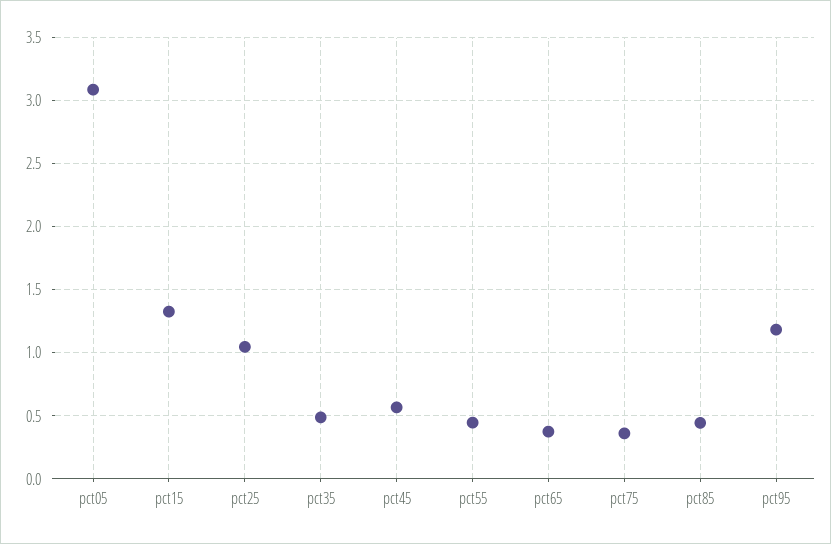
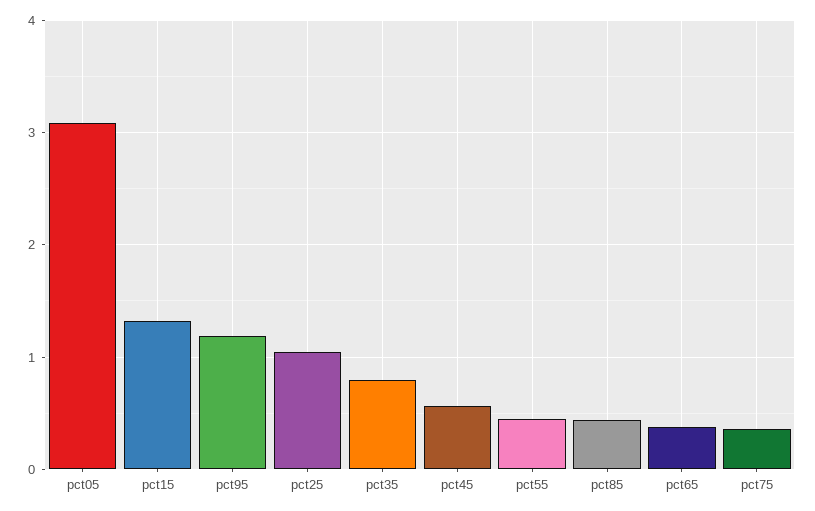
  {
    "pct05": 3.1,
    "pct15": 1.35,
    "pct25": 1.05,
-   "pct35": 0.5,
+   "pct35": 0.8,
    "pct45": 0.55,
    "pct55": 0.45,
    "pct65": 0.35,
    "pct75": 0.35,
    "pct85": 0.45,
    "pct95": 1.2
  }

